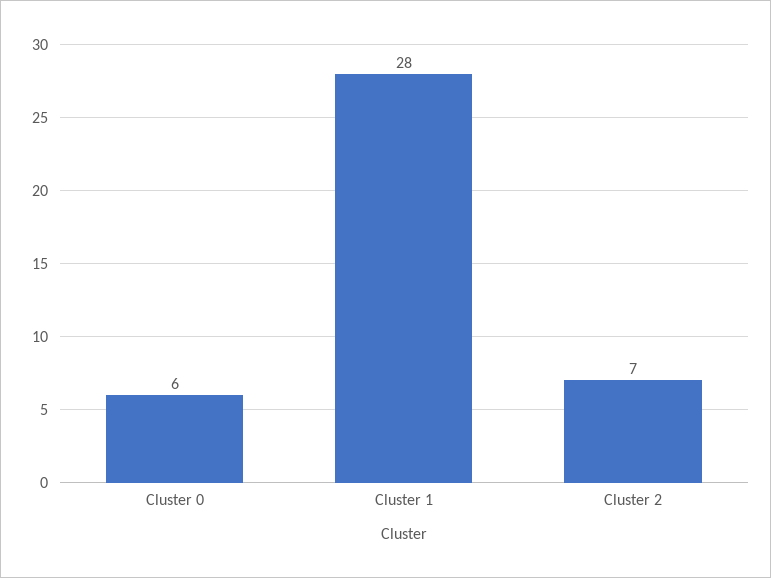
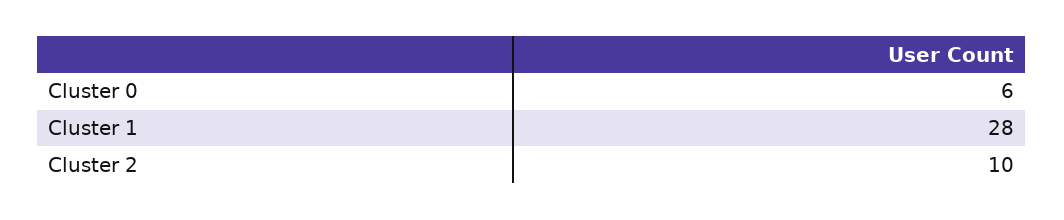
  {
    "Cluster 0": 6,
    "Cluster 1": 28,
-   "Cluster 2": 7
+   "Cluster 2": 10
  }

